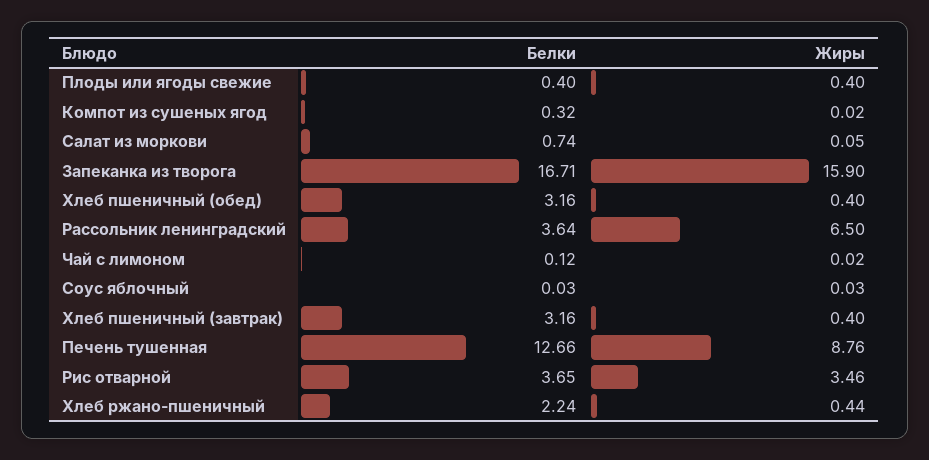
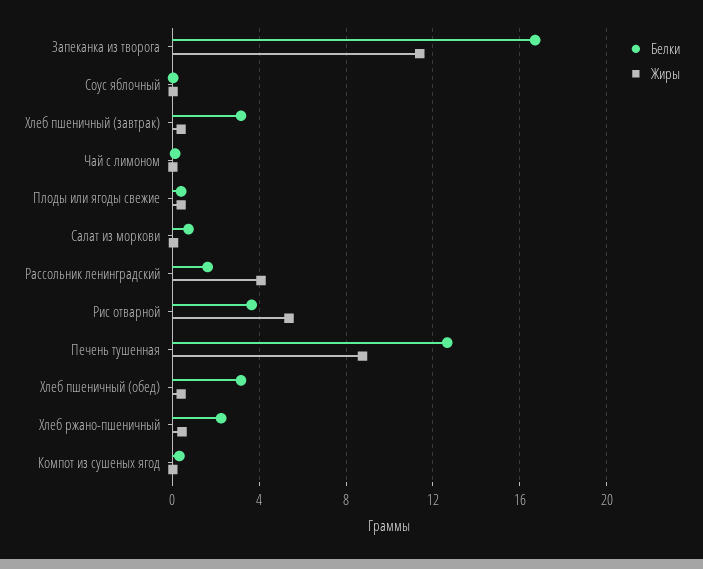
  {
    "Белки": {
      "Плоды или ягоды свежие": 0.4,
      "Компот из сушеных ягод": 0.32,
      "Салат из моркови": 0.74,
      "Запеканка из творога": 16.71,
      "Хлеб пшеничный (обед)": 3.16,
-     "Рассольник ленинградский": 3.64,
+     "Рассольник ленинградский": 1.5,
      "Чай с лимоном": 0.12,
      "Соус яблочный": 0.03,
      "Хлеб пшеничный (завтрак)": 3.16,
      "Печень тушенная": 12.66,
      "Рис отварной": 3.65,
      "Хлеб ржано-пшеничный": 2.24
    },
    "Жиры": {
      "Плоды или ягоды свежие": 0.4,
      "Компот из сушеных ягод": 0.02,
      "Салат из моркови": 0.05,
-     "Запеканка из творога": 15.9,
+     "Запеканка из творога": 11.5,
      "Хлеб пшеничный (обед)": 0.4,
-     "Рассольник ленинградский": 6.5,
+     "Рассольник ленинградский": 4,
      "Чай с лимоном": 0.02,
      "Соус яблочный": 0.03,
      "Хлеб пшеничный (завтрак)": 0.4,
      "Печень тушенная": 8.76,
-     "Рис отварной": 3.46,
+     "Рис отварной": 5.5,
      "Хлеб ржано-пшеничный": 0.44
    }
  }

